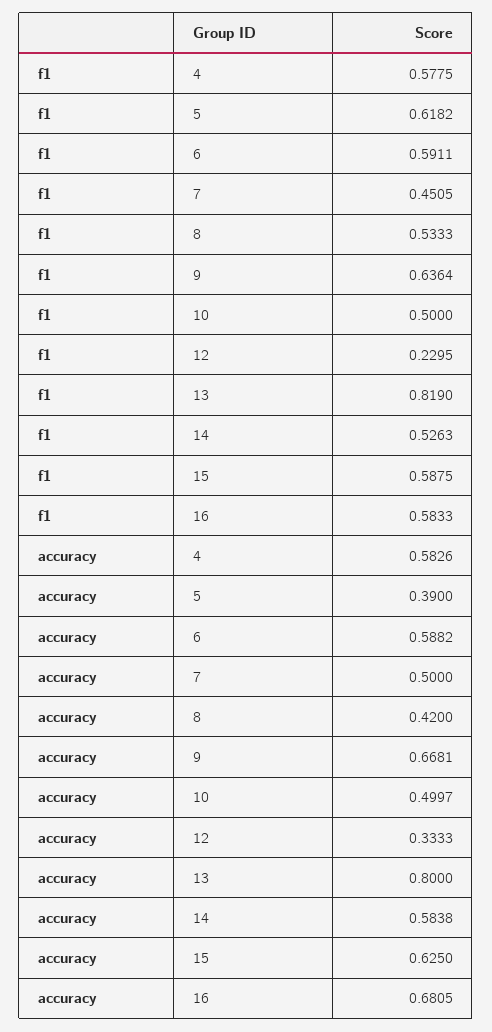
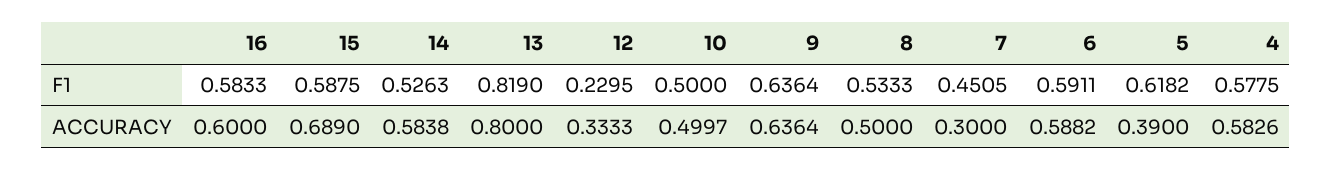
  {
    "f1": {
      "4": 0.5775,
      "5": 0.6182,
      "6": 0.5911,
      "7": 0.4505,
      "8": 0.5333,
      "9": 0.6364,
      "10": 0.5,
      "12": 0.2295,
      "13": 0.819,
      "14": 0.5263,
      "15": 0.5875,
      "16": 0.5833
    },
    "accuracy": {
      "4": 0.5826,
      "5": 0.39,
      "6": 0.5882,
-     "7": 0.5,
+     "7": 0.3,
-     "8": 0.42,
+     "8": 0.5,
-     "9": 0.6681,
+     "9": 0.6364,
      "10": 0.4997,
      "12": 0.3333,
      "13": 0.8,
      "14": 0.5838,
-     "15": 0.625,
+     "15": 0.689,
-     "16": 0.6805
+     "16": 0.6
    }
  }

